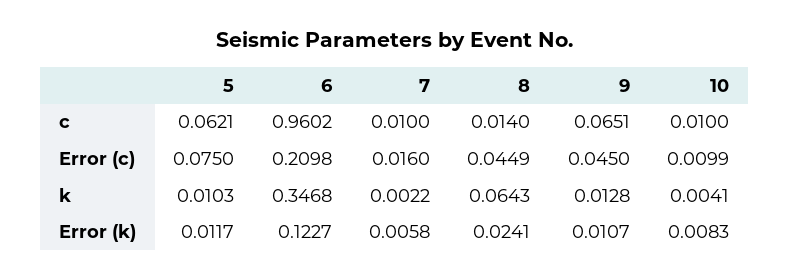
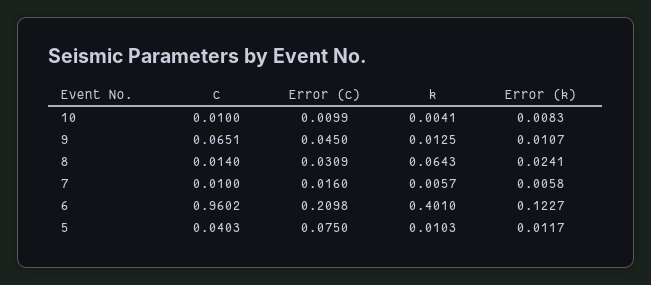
  {
    "5": {
-     "c": 0.0621,
+     "c": 0.0403,
      "Error (c)": 0.075,
      "k": 0.0103,
      "Error (k)": 0.0117
    },
    "6": {
      "c": 0.9602,
      "Error (c)": 0.2098,
-     "k": 0.3468,
+     "k": 0.401,
      "Error (k)": 0.1227
    },
    "7": {
      "c": 0.01,
      "Error (c)": 0.016,
-     "k": 0.0022,
+     "k": 0.0057,
      "Error (k)": 0.0058
    },
    "8": {
      "c": 0.014,
-     "Error (c)": 0.0449,
+     "Error (c)": 0.0309,
      "k": 0.0643,
      "Error (k)": 0.0241
    },
    "9": {
      "c": 0.0651,
      "Error (c)": 0.045,
-     "k": 0.0128,
+     "k": 0.0125,
      "Error (k)": 0.0107
    },
    "10": {
      "c": 0.01,
      "Error (c)": 0.0099,
      "k": 0.0041,
      "Error (k)": 0.0083
    }
  }

